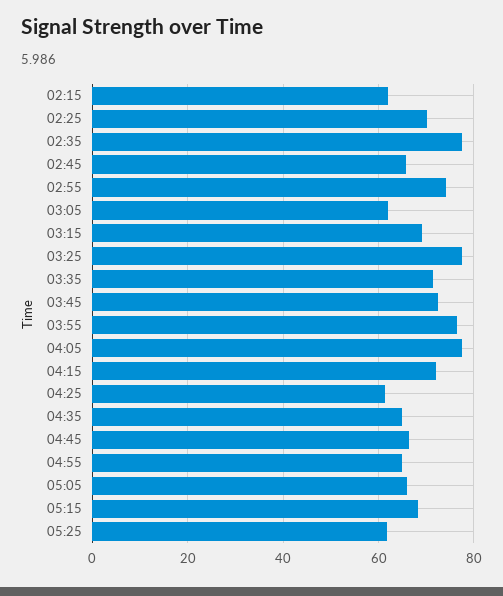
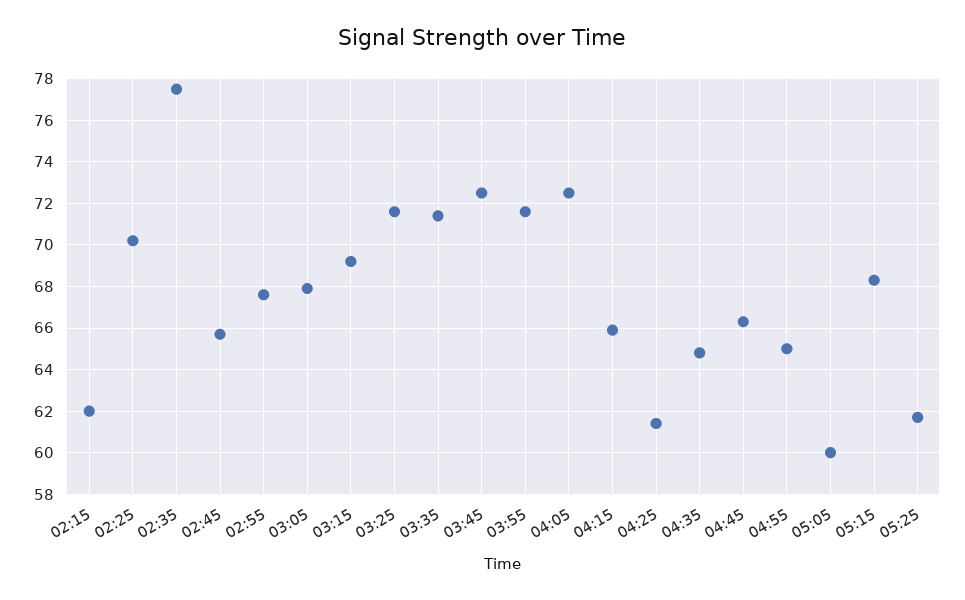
  {
    "02:15": 62,
    "02:25": 70,
    "02:35": 77.5,
    "02:45": 65.5,
-   "02:55": 74,
+   "02:55": 67.5,
-   "03:05": 62,
+   "03:05": 68,
    "03:15": 69,
-   "03:25": 78,
+   "03:25": 71.5,
    "03:35": 71.5,
    "03:45": 72.5,
-   "03:55": 76,
+   "03:55": 71.5,
-   "04:05": 78,
+   "04:05": 72.5,
-   "04:15": 72,
+   "04:15": 66,
    "04:25": 61.5,
    "04:35": 65,
    "04:45": 66.5,
    "04:55": 65,
-   "05:05": 66,
+   "05:05": 60,
    "05:15": 68.5,
    "05:25": 61.5
  }

